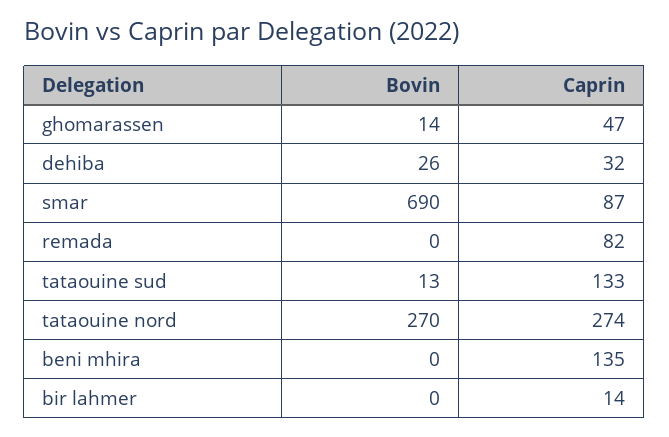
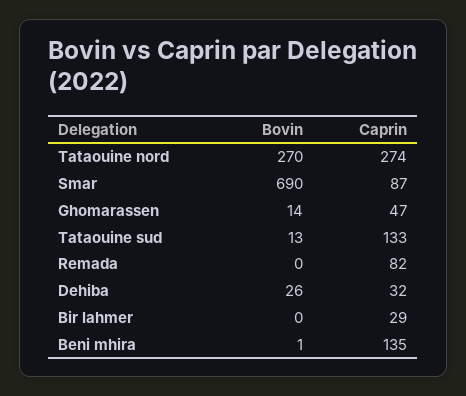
  {
    "Bovin": {
      "ghomarassen": 14,
      "dehiba": 26,
      "smar": 690,
      "remada": 0,
      "tataouine sud": 13,
      "tataouine nord": 270,
-     "beni mhira": 0,
+     "beni mhira": 1,
      "bir lahmer": 0
    },
    "Caprin": {
      "ghomarassen": 47,
      "dehiba": 32,
      "smar": 87,
      "remada": 82,
      "tataouine sud": 133,
      "tataouine nord": 274,
      "beni mhira": 135,
-     "bir lahmer": 14
+     "bir lahmer": 29
    }
  }

